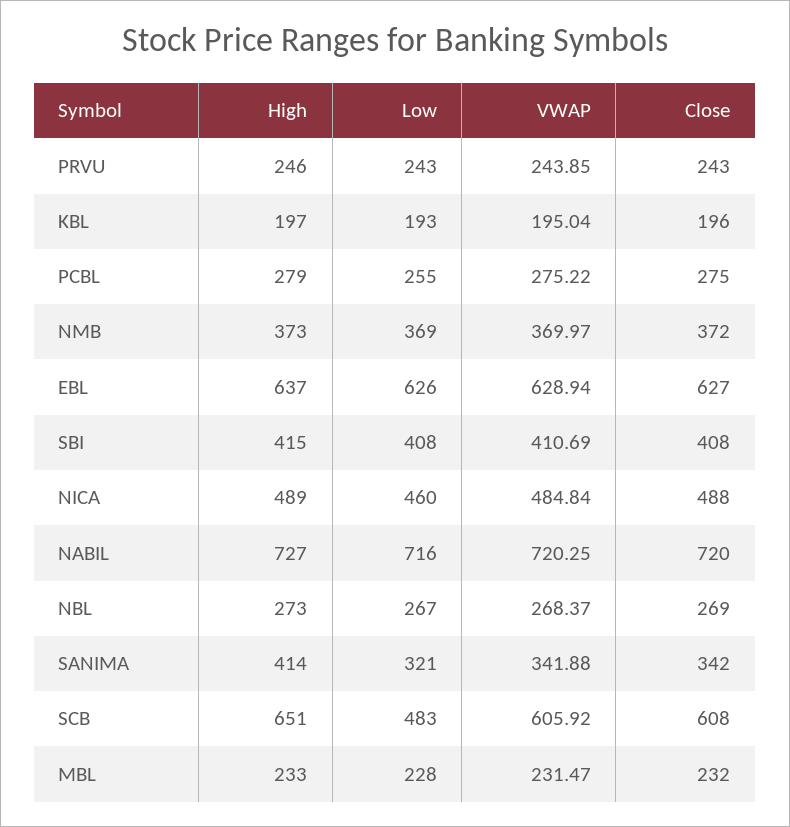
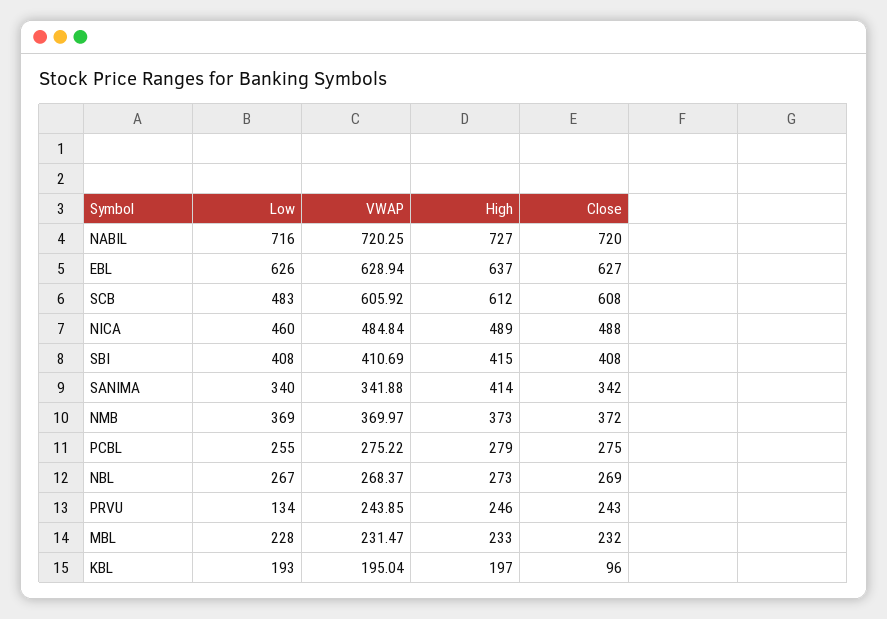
  {
    "High": {
      "PRVU": 246,
      "KBL": 197,
      "PCBL": 279,
      "NMB": 373,
      "EBL": 637,
      "SBI": 415,
      "NICA": 489,
      "NABIL": 727,
      "NBL": 273,
      "SANIMA": 414,
-     "SCB": 651,
+     "SCB": 612,
      "MBL": 233
    },
    "Low": {
-     "PRVU": 243,
+     "PRVU": 134,
      "KBL": 193,
      "PCBL": 255,
      "NMB": 369,
      "EBL": 626,
      "SBI": 408,
      "NICA": 460,
      "NABIL": 716,
      "NBL": 267,
-     "SANIMA": 321,
+     "SANIMA": 340,
      "SCB": 483,
      "MBL": 228
    },
    "VWAP": {
      "PRVU": 243.85,
      "KBL": 195.04,
      "PCBL": 275.22,
      "NMB": 369.97,
      "EBL": 628.94,
      "SBI": 410.69,
      "NICA": 484.84,
      "NABIL": 720.25,
      "NBL": 268.37,
      "SANIMA": 341.88,
      "SCB": 605.92,
      "MBL": 231.47
    },
    "Close": {
      "PRVU": 243,
-     "KBL": 196,
+     "KBL": 96,
      "PCBL": 275,
      "NMB": 372,
      "EBL": 627,
      "SBI": 408,
      "NICA": 488,
      "NABIL": 720,
      "NBL": 269,
      "SANIMA": 342,
      "SCB": 608,
      "MBL": 232
    }
  }

